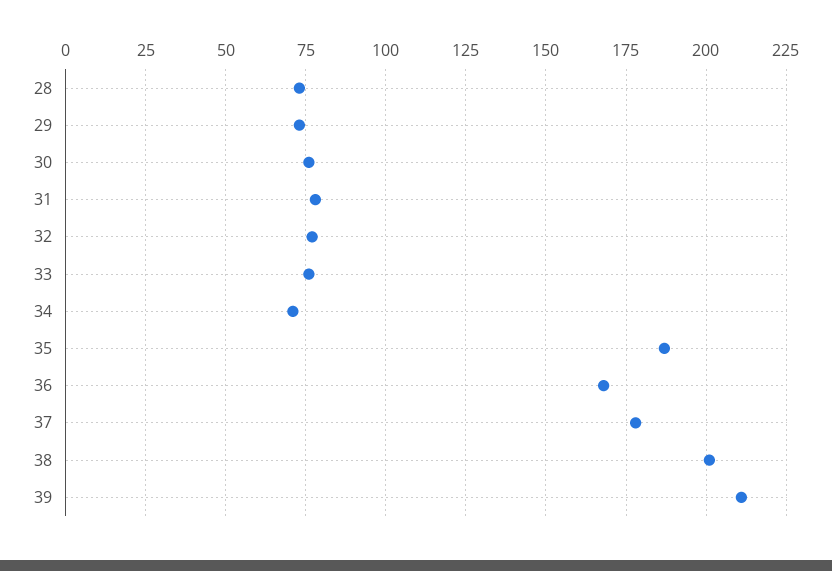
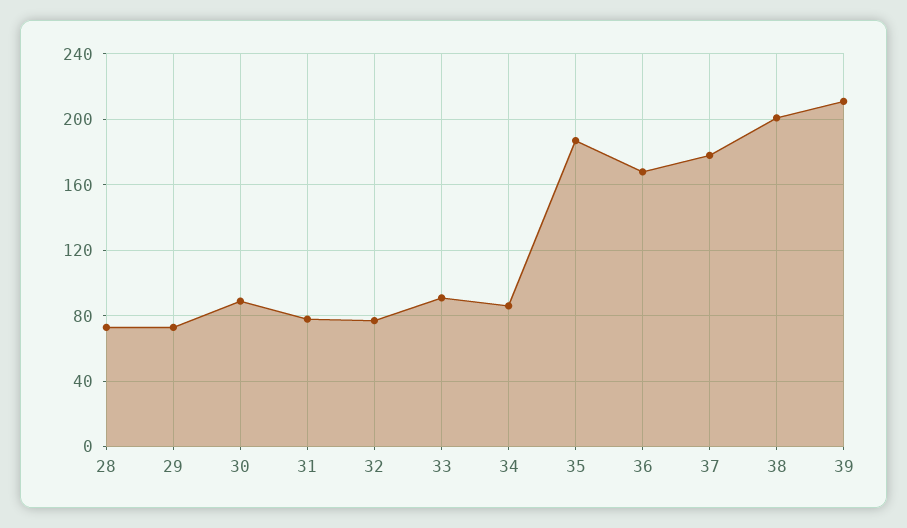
  {
    "28": 75,
    "29": 75,
-   "30": 75,
+   "30": 90,
    "31": 80,
    "32": 75,
-   "33": 75,
+   "33": 90,
-   "34": 70,
+   "34": 85,
    "35": 185,
    "36": 170,
    "37": 180,
    "38": 200,
    "39": 210
  }

